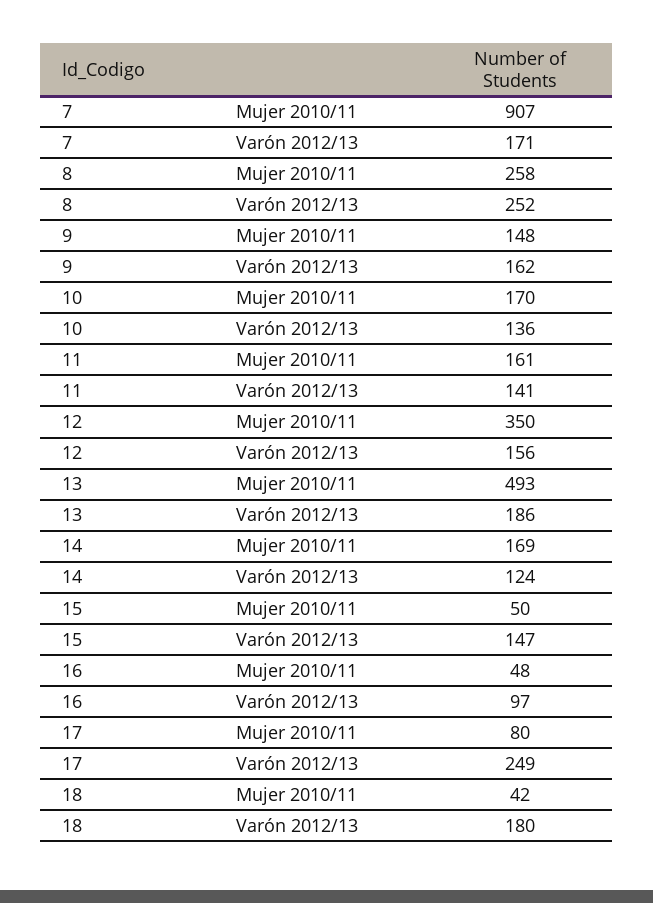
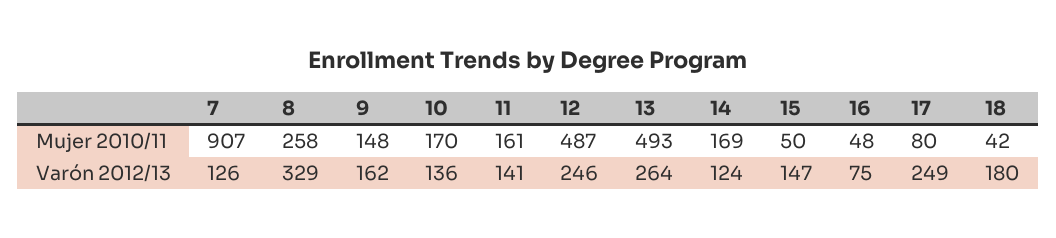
  {
    "7": {
      "Mujer 2010/11": 907,
-     "Varón 2012/13": 171
+     "Varón 2012/13": 126
    },
    "8": {
      "Mujer 2010/11": 258,
-     "Varón 2012/13": 252
+     "Varón 2012/13": 329
    },
    "9": {
      "Mujer 2010/11": 148,
      "Varón 2012/13": 162
    },
    "10": {
      "Mujer 2010/11": 170,
      "Varón 2012/13": 136
    },
    "11": {
      "Mujer 2010/11": 161,
      "Varón 2012/13": 141
    },
    "12": {
-     "Mujer 2010/11": 350,
+     "Mujer 2010/11": 487,
-     "Varón 2012/13": 156
+     "Varón 2012/13": 246
    },
    "13": {
      "Mujer 2010/11": 493,
-     "Varón 2012/13": 186
+     "Varón 2012/13": 264
    },
    "14": {
      "Mujer 2010/11": 169,
      "Varón 2012/13": 124
    },
    "15": {
      "Mujer 2010/11": 50,
      "Varón 2012/13": 147
    },
    "16": {
      "Mujer 2010/11": 48,
-     "Varón 2012/13": 97
+     "Varón 2012/13": 75
    },
    "17": {
      "Mujer 2010/11": 80,
      "Varón 2012/13": 249
    },
    "18": {
      "Mujer 2010/11": 42,
      "Varón 2012/13": 180
    }
  }

